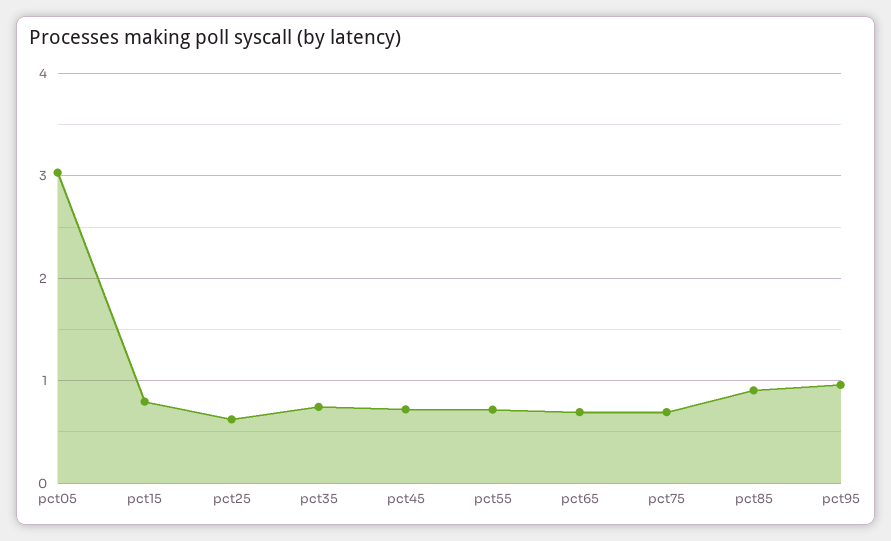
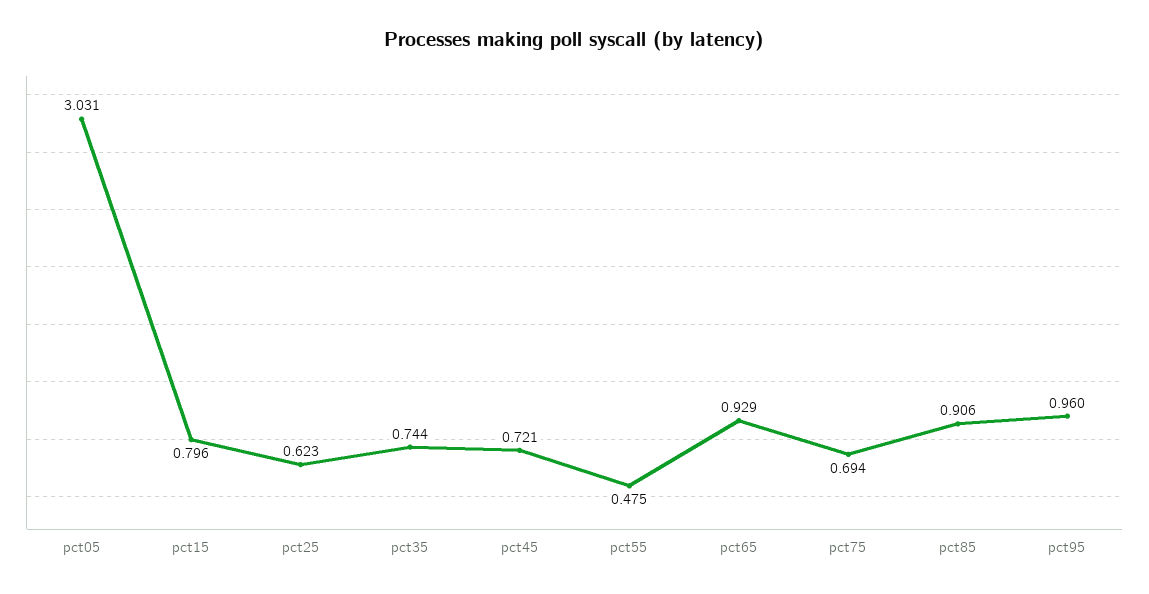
  {
    "pct05": 3.031,
    "pct15": 0.796,
    "pct25": 0.623,
    "pct35": 0.744,
    "pct45": 0.721,
-   "pct55": 0.7,
+   "pct55": 0.475,
-   "pct65": 0.7,
+   "pct65": 0.929,
    "pct75": 0.694,
    "pct85": 0.906,
    "pct95": 0.96
  }

